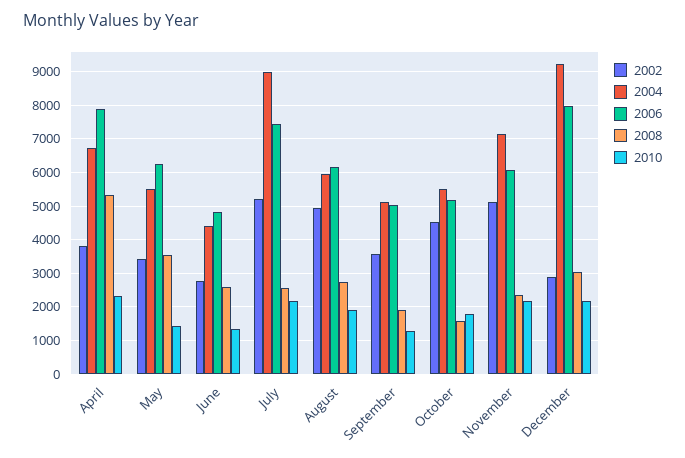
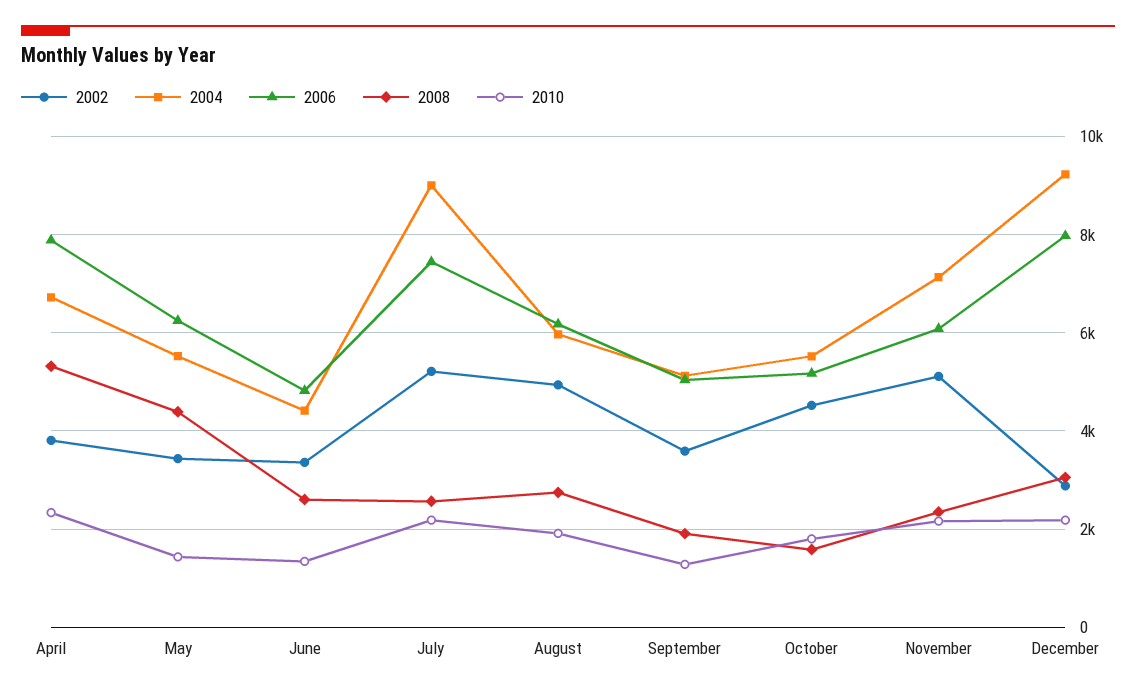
  {
    "2002": {
      "April": 3800,
      "May": 3400,
-     "June": 2800,
+     "June": 3400,
      "July": 5200,
      "August": 5000,
      "September": 3600,
      "October": 4600,
      "November": 5200,
      "December": 2800
    },
    "2004": {
      "April": 6800,
      "May": 5600,
      "June": 4400,
      "July": 9000,
      "August": 6000,
      "September": 5200,
      "October": 5600,
      "November": 7200,
      "December": 9200
    },
    "2006": {
      "April": 7800,
      "May": 6200,
      "June": 4800,
      "July": 7400,
      "August": 6200,
      "September": 5000,
      "October": 5200,
      "November": 6000,
      "December": 8000
    },
    "2008": {
      "April": 5400,
-     "May": 3600,
+     "May": 4400,
      "June": 2600,
      "July": 2600,
      "August": 2800,
      "September": 2000,
      "October": 1600,
      "November": 2400,
      "December": 3000
    },
    "2010": {
      "April": 2400,
      "May": 1400,
      "June": 1400,
      "July": 2200,
      "August": 2000,
      "September": 1200,
      "October": 1800,
      "November": 2200,
      "December": 2200
    }
  }

